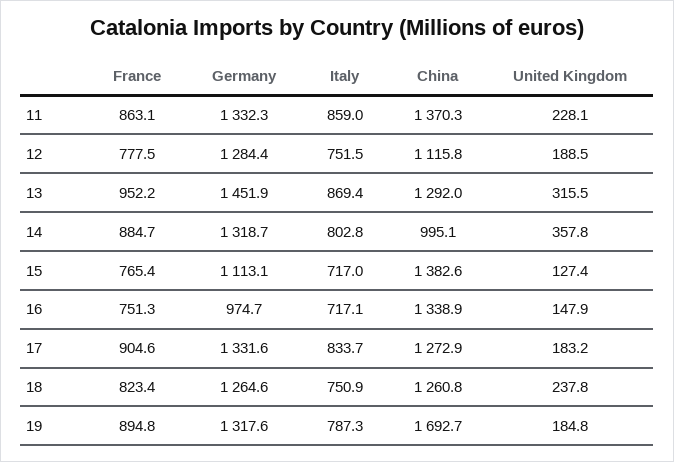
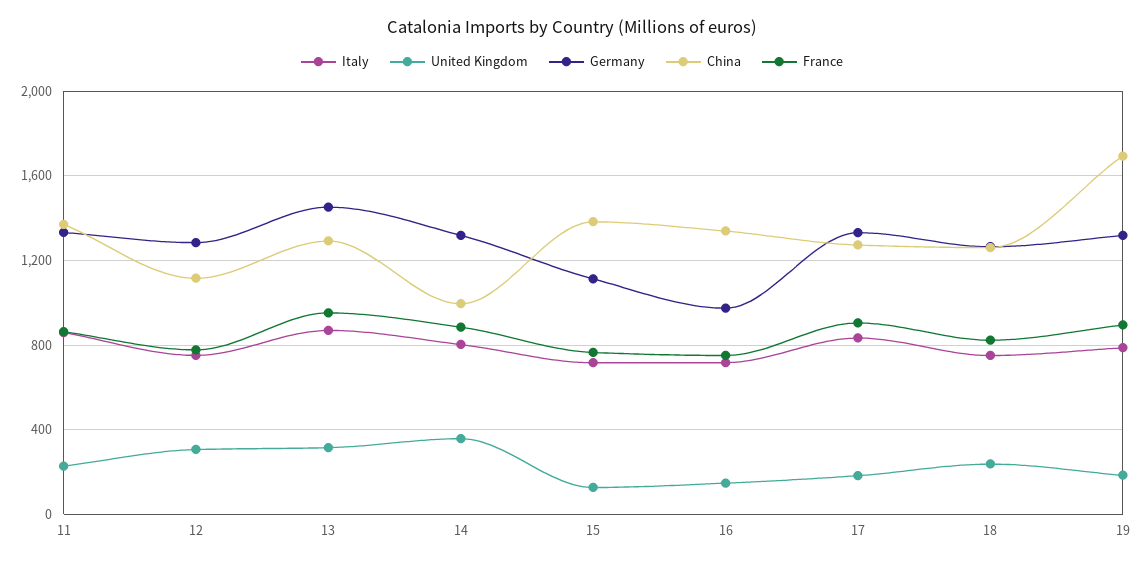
  {
    "France": {
      "11": 863.1,
      "12": 777.5,
      "13": 952.2,
      "14": 884.7,
      "15": 765.4,
      "16": 751.3,
      "17": 904.6,
      "18": 823.4,
      "19": 894.8
    },
    "Germany": {
      "11": 1332.3,
      "12": 1284.4,
      "13": 1451.9,
      "14": 1318.7,
      "15": 1113.1,
      "16": 974.7,
      "17": 1331.6,
      "18": 1264.6,
      "19": 1317.6
    },
    "Italy": {
      "11": 859,
      "12": 751.5,
      "13": 869.4,
      "14": 802.8,
      "15": 717,
      "16": 717.1,
      "17": 833.7,
      "18": 750.9,
      "19": 787.3
    },
    "China": {
      "11": 1370.3,
      "12": 1115.8,
      "13": 1292,
      "14": 995.1,
      "15": 1382.6,
      "16": 1338.9,
      "17": 1272.9,
      "18": 1260.8,
      "19": 1692.7
    },
    "United Kingdom": {
      "11": 228.1,
-     "12": 188.5,
+     "12": 300,
      "13": 315.5,
      "14": 357.8,
      "15": 127.4,
      "16": 147.9,
      "17": 183.2,
      "18": 237.8,
      "19": 184.8
    }
  }

